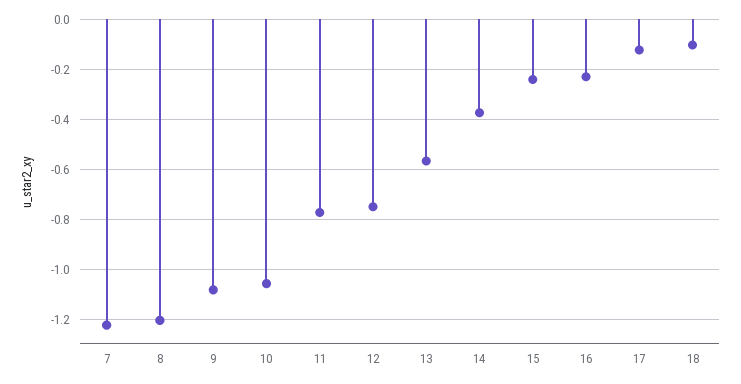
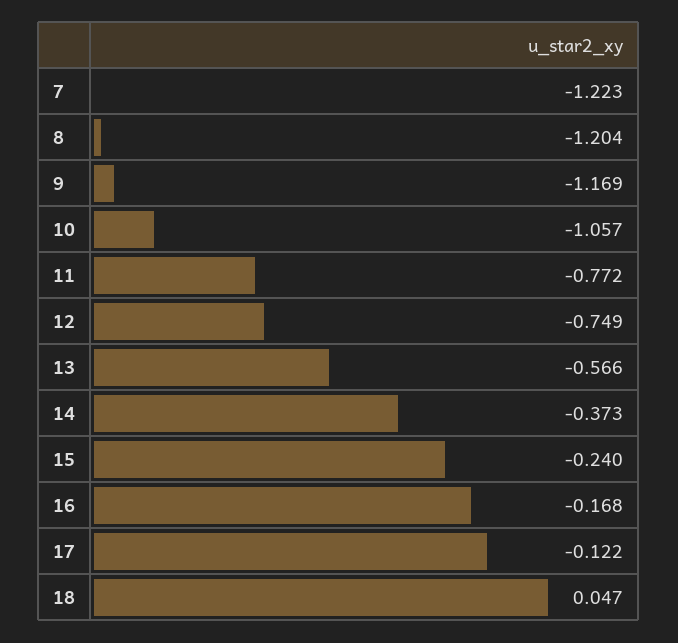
  {
    "7": -1.223,
    "8": -1.204,
-   "9": -1.075,
+   "9": -1.169,
    "10": -1.057,
    "11": -0.772,
    "12": -0.749,
    "13": -0.566,
    "14": -0.373,
    "15": -0.24,
-   "16": -0.225,
+   "16": -0.168,
    "17": -0.122,
-   "18": -0.1
+   "18": 0.047
  }

